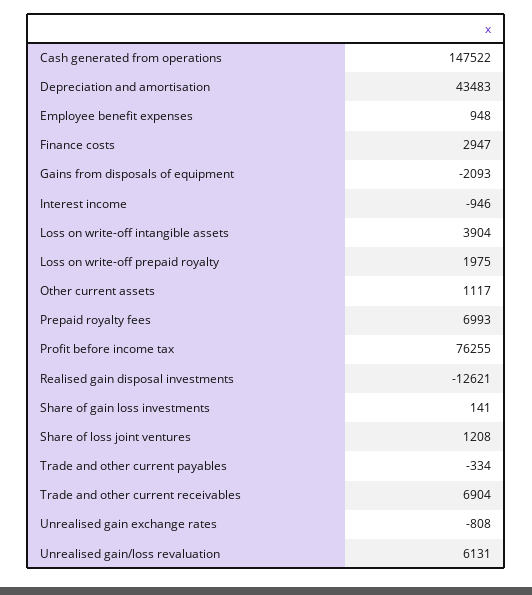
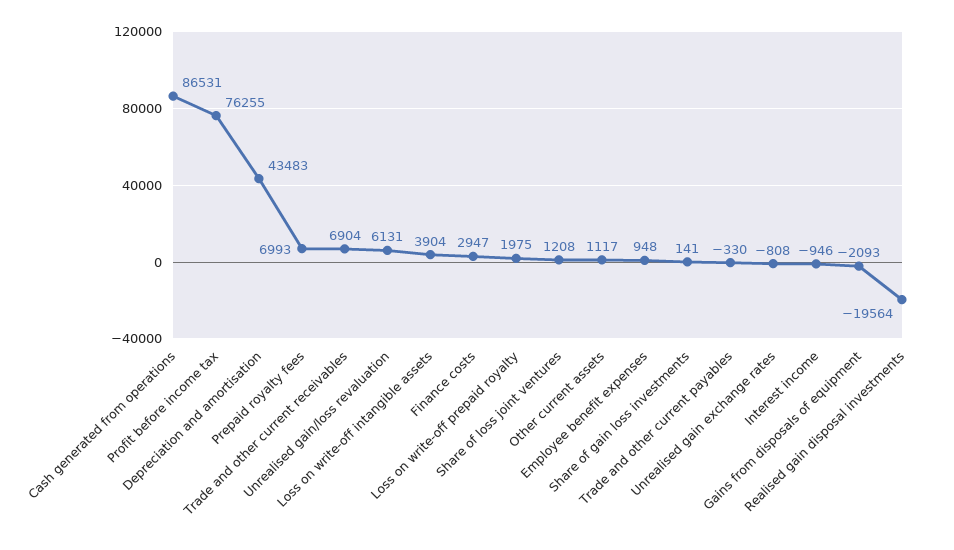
  {
-   "Cash generated from operations": 147522,
+   "Cash generated from operations": 86531,
    "Depreciation and amortisation": 43483,
    "Employee benefit expenses": 948,
    "Finance costs": 2947,
    "Gains from disposals of equipment": -2093,
    "Interest income": -946,
    "Loss on write-off intangible assets": 3904,
    "Loss on write-off prepaid royalty": 1975,
    "Other current assets": 1117,
    "Prepaid royalty fees": 6993,
    "Profit before income tax": 76255,
-   "Realised gain disposal investments": -12621,
+   "Realised gain disposal investments": -19564,
    "Share of gain loss investments": 141,
    "Share of loss joint ventures": 1208,
-   "Trade and other current payables": -334,
+   "Trade and other current payables": -330,
    "Trade and other current receivables": 6904,
    "Unrealised gain exchange rates": -808,
    "Unrealised gain/loss revaluation": 6131
  }

